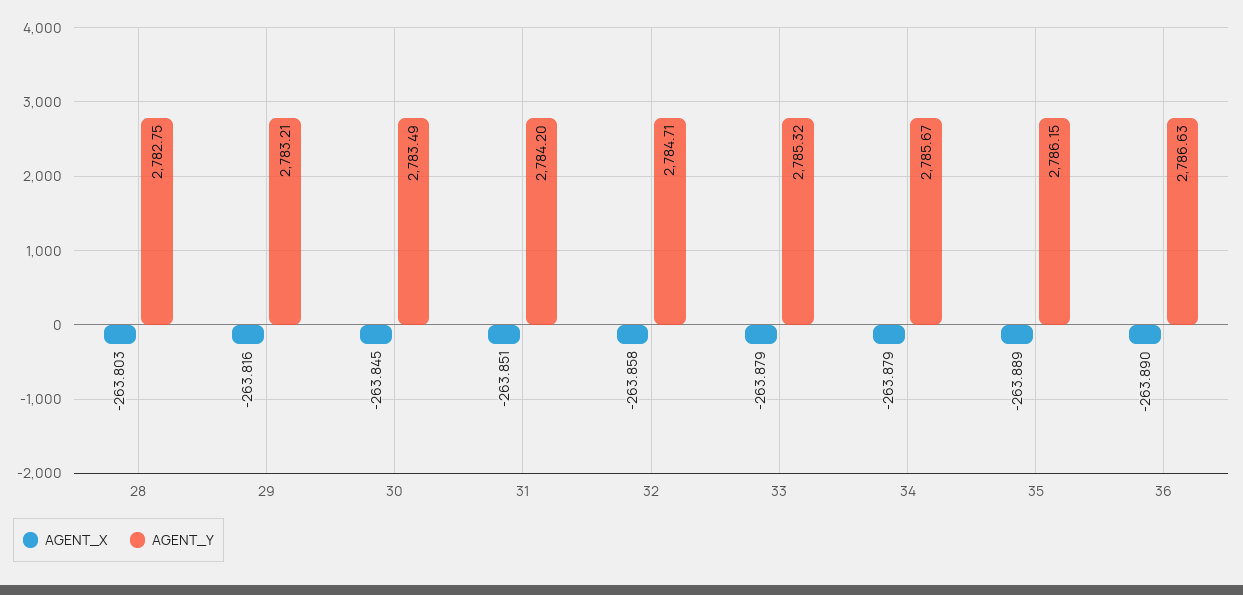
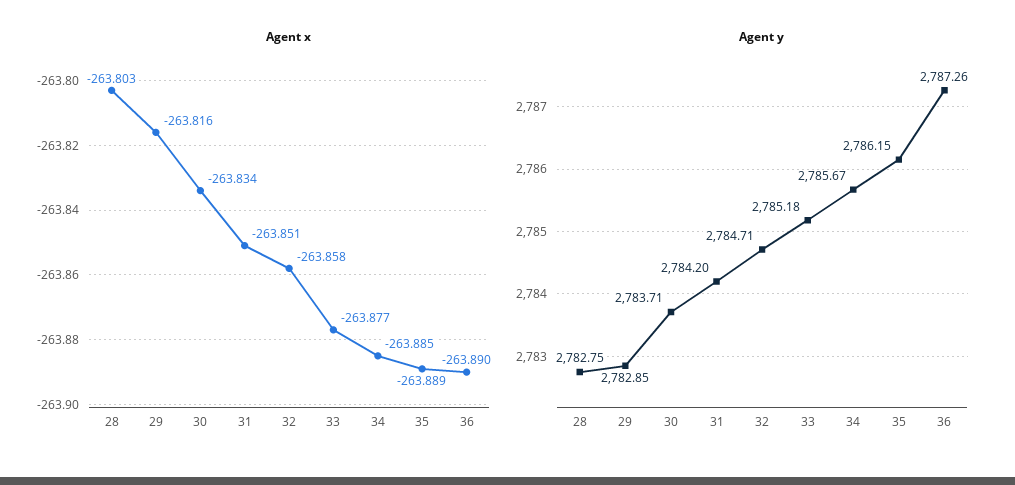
  {
    "AGENT_X": {
      "28": -263.803,
      "29": -263.816,
-     "30": -263.845,
+     "30": -263.834,
      "31": -263.851,
      "32": -263.858,
-     "33": -263.879,
+     "33": -263.877,
-     "34": -263.879,
+     "34": -263.885,
      "35": -263.889,
      "36": -263.89
    },
    "AGENT_Y": {
      "28": 2782.75,
-     "29": 2783.21,
+     "29": 2782.85,
-     "30": 2783.49,
+     "30": 2783.71,
      "31": 2784.2,
      "32": 2784.71,
-     "33": 2785.32,
+     "33": 2785.18,
      "34": 2785.67,
      "35": 2786.15,
-     "36": 2786.63
+     "36": 2787.26
    }
  }

